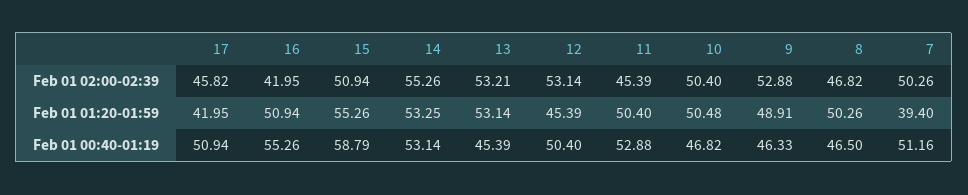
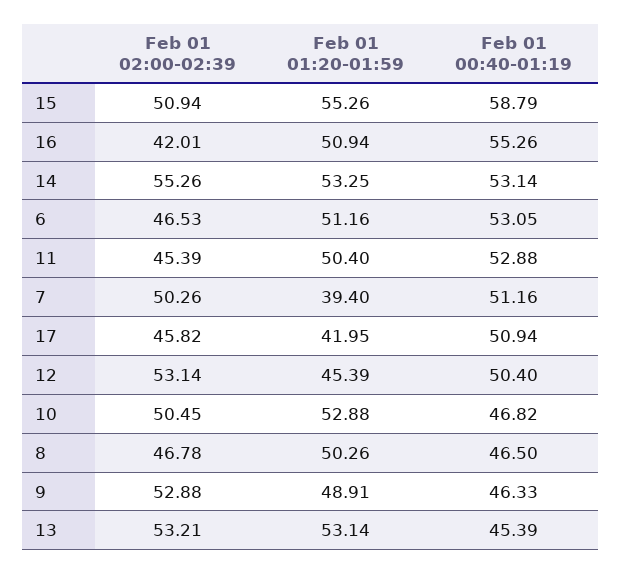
  {
    "17": {
      "Feb 01 02:00-02:39": 45.82,
      "Feb 01 01:20-01:59": 41.95,
      "Feb 01 00:40-01:19": 50.94
    },
    "16": {
-     "Feb 01 02:00-02:39": 41.95,
+     "Feb 01 02:00-02:39": 42.01,
      "Feb 01 01:20-01:59": 50.94,
      "Feb 01 00:40-01:19": 55.26
    },
    "15": {
      "Feb 01 02:00-02:39": 50.94,
      "Feb 01 01:20-01:59": 55.26,
      "Feb 01 00:40-01:19": 58.79
    },
    "14": {
      "Feb 01 02:00-02:39": 55.26,
      "Feb 01 01:20-01:59": 53.25,
      "Feb 01 00:40-01:19": 53.14
    },
    "13": {
      "Feb 01 02:00-02:39": 53.21,
      "Feb 01 01:20-01:59": 53.14,
      "Feb 01 00:40-01:19": 45.39
    },
    "12": {
      "Feb 01 02:00-02:39": 53.14,
      "Feb 01 01:20-01:59": 45.39,
      "Feb 01 00:40-01:19": 50.4
    },
    "11": {
      "Feb 01 02:00-02:39": 45.39,
      "Feb 01 01:20-01:59": 50.4,
      "Feb 01 00:40-01:19": 52.88
    },
    "10": {
-     "Feb 01 02:00-02:39": 50.4,
+     "Feb 01 02:00-02:39": 50.45,
-     "Feb 01 01:20-01:59": 50.48,
+     "Feb 01 01:20-01:59": 52.88,
      "Feb 01 00:40-01:19": 46.82
    },
    "9": {
      "Feb 01 02:00-02:39": 52.88,
      "Feb 01 01:20-01:59": 48.91,
      "Feb 01 00:40-01:19": 46.33
    },
    "8": {
-     "Feb 01 02:00-02:39": 46.82,
+     "Feb 01 02:00-02:39": 46.78,
      "Feb 01 01:20-01:59": 50.26,
      "Feb 01 00:40-01:19": 46.5
    },
    "7": {
      "Feb 01 02:00-02:39": 50.26,
      "Feb 01 01:20-01:59": 39.4,
      "Feb 01 00:40-01:19": 51.16
-   }
+   },
+   "6": {
+     "Feb 01 02:00-02:39": 46.53,
+     "Feb 01 01:20-01:59": 51.16,
+     "Feb 01 00:40-01:19": 53.05
+   }
  }

